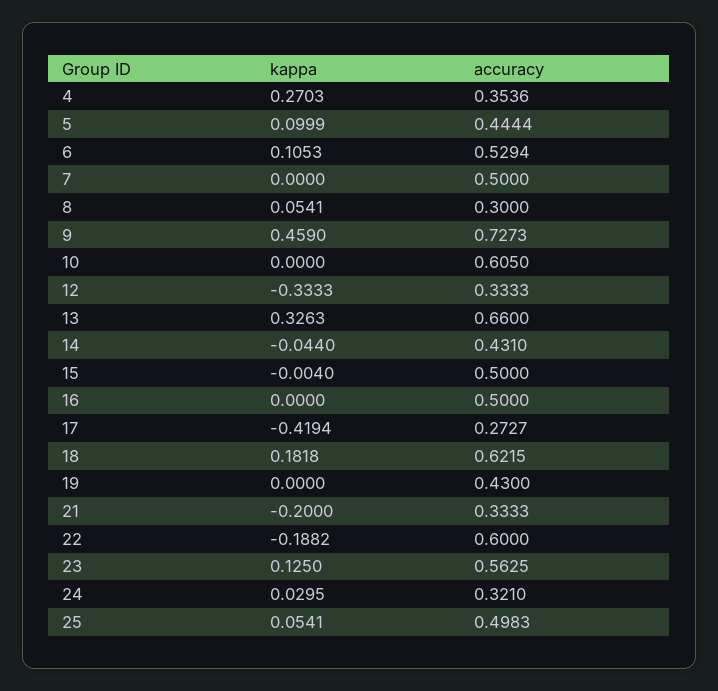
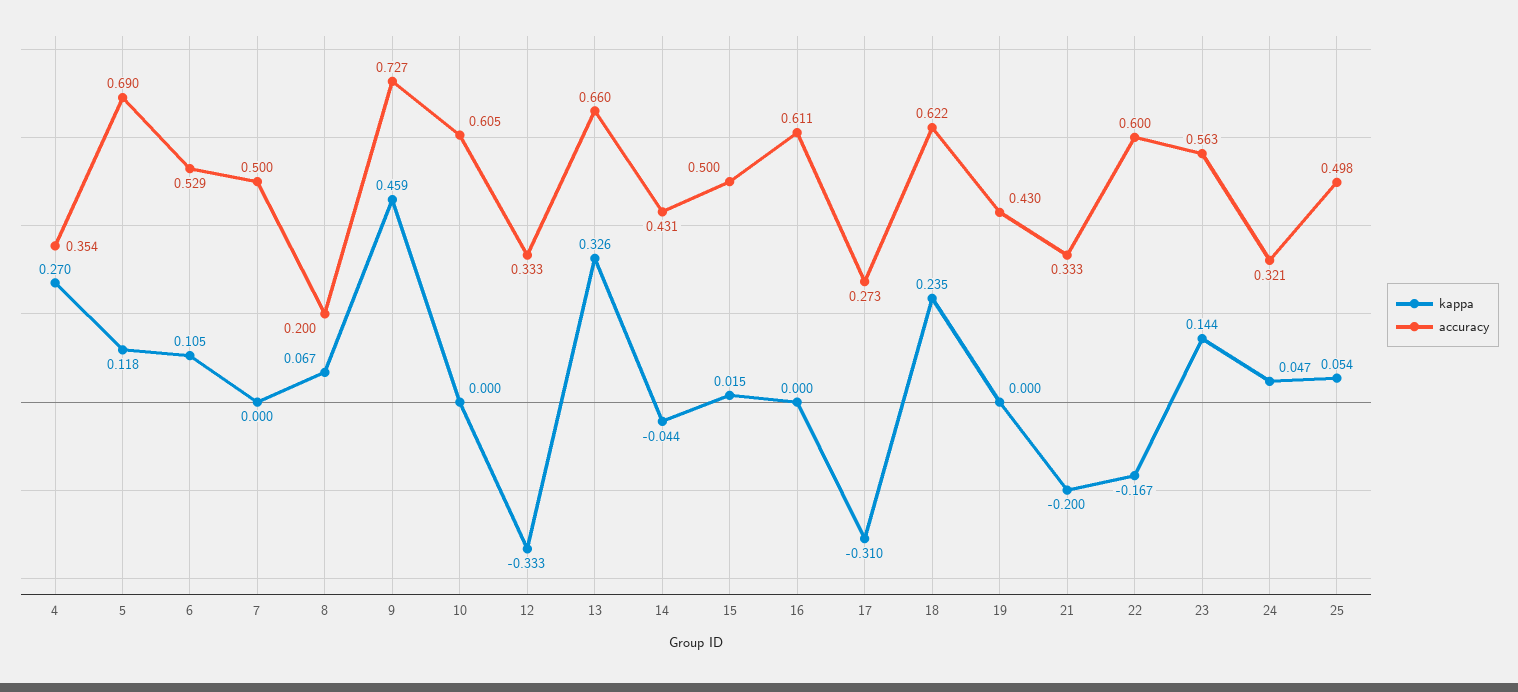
  {
    "kappa": {
      "4": 0.2703,
-     "5": 0.0999,
+     "5": 0.118,
      "6": 0.1053,
      "7": 0,
-     "8": 0.0541,
+     "8": 0.067,
      "9": 0.459,
      "10": 0,
      "12": -0.3333,
      "13": 0.3263,
      "14": -0.044,
-     "15": -0.004,
+     "15": 0.015,
      "16": 0,
-     "17": -0.4194,
+     "17": -0.31,
-     "18": 0.1818,
+     "18": 0.235,
      "19": 0,
      "21": -0.2,
-     "22": -0.1882,
+     "22": -0.167,
-     "23": 0.125,
+     "23": 0.144,
-     "24": 0.0295,
+     "24": 0.047,
      "25": 0.0541
    },
    "accuracy": {
      "4": 0.3536,
-     "5": 0.4444,
+     "5": 0.69,
      "6": 0.5294,
      "7": 0.5,
-     "8": 0.3,
+     "8": 0.2,
      "9": 0.7273,
      "10": 0.605,
      "12": 0.3333,
      "13": 0.66,
      "14": 0.431,
      "15": 0.5,
-     "16": 0.5,
+     "16": 0.611,
      "17": 0.2727,
      "18": 0.6215,
      "19": 0.43,
      "21": 0.3333,
      "22": 0.6,
      "23": 0.5625,
      "24": 0.321,
      "25": 0.4983
    }
  }

